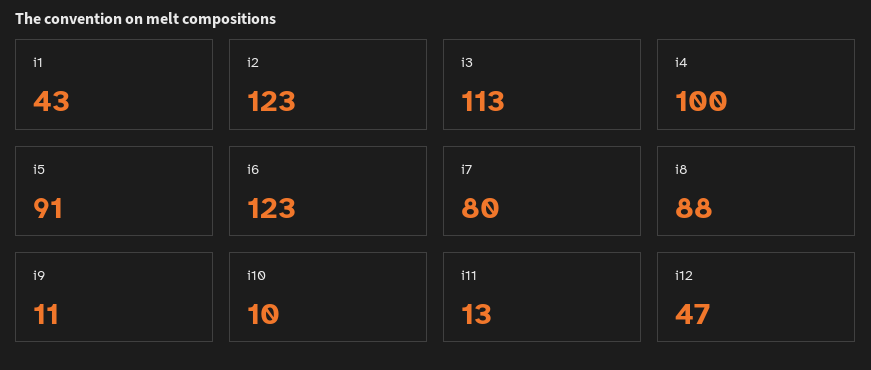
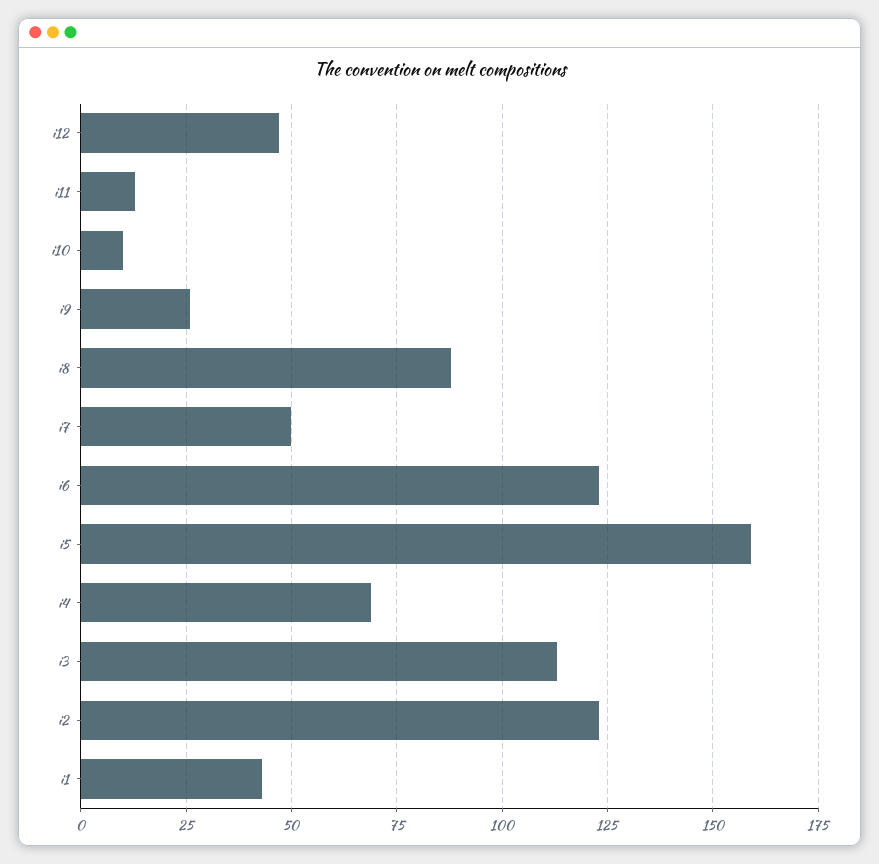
  {
    "i1": 43,
    "i2": 123,
    "i3": 113,
-   "i4": 100,
+   "i4": 70,
-   "i5": 91,
+   "i5": 160,
    "i6": 123,
-   "i7": 80,
+   "i7": 50,
    "i8": 88,
-   "i9": 11,
+   "i9": 25,
    "i10": 10,
    "i11": 13,
    "i12": 47
  }

